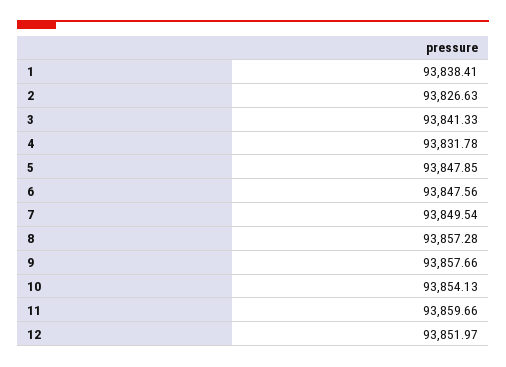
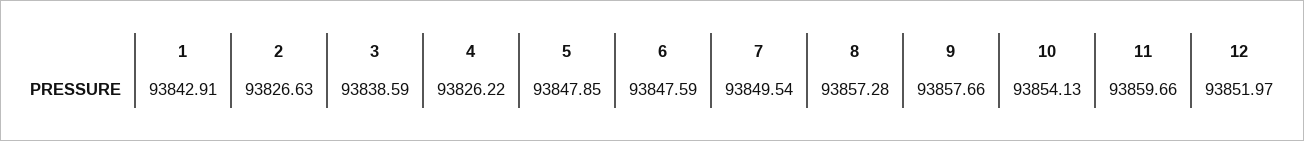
  {
-   "1": 93838.41,
+   "1": 93842.91,
    "2": 93826.63,
-   "3": 93841.33,
+   "3": 93838.59,
-   "4": 93831.78,
+   "4": 93826.22,
    "5": 93847.85,
-   "6": 93847.56,
+   "6": 93847.59,
    "7": 93849.54,
    "8": 93857.28,
    "9": 93857.66,
    "10": 93854.13,
    "11": 93859.66,
    "12": 93851.97
  }

